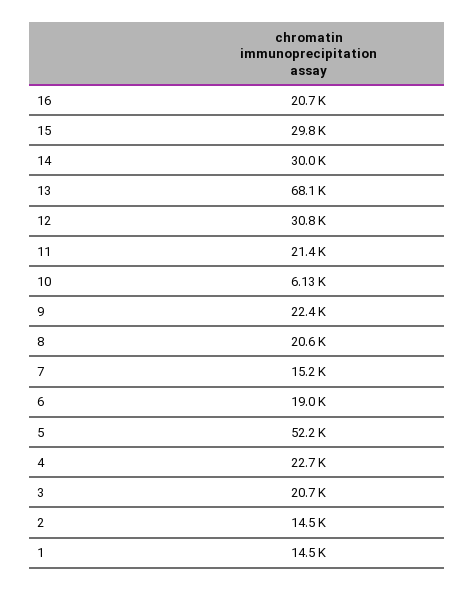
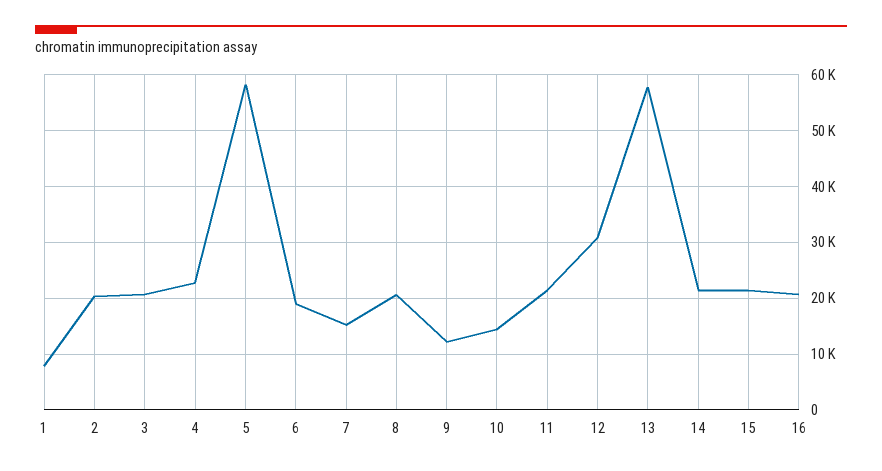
  {
    "16": 20700,
-   "15": 29800,
+   "15": 22000,
-   "14": 30000,
+   "14": 22000,
-   "13": 68100,
+   "13": 58000,
    "12": 30800,
    "11": 21400,
-   "10": 6130,
+   "10": 14000,
-   "9": 22400,
+   "9": 12000,
    "8": 20600,
    "7": 15200,
    "6": 19000,
-   "5": 52200,
+   "5": 58000,
    "4": 22700,
    "3": 20700,
-   "2": 14500,
+   "2": 20000,
-   "1": 14500
+   "1": 8000
  }

